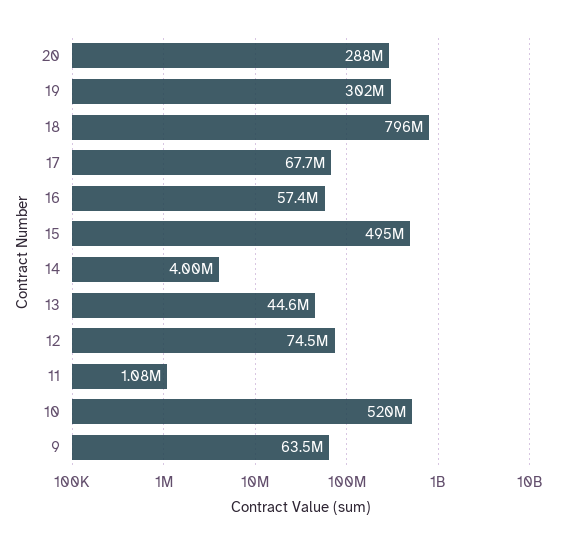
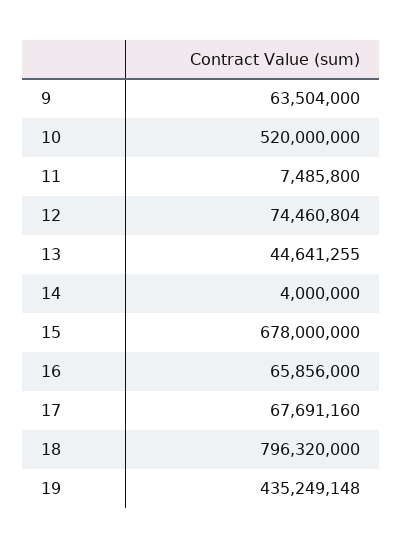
  {
-   "20": 288000000,
-   "19": 302000000,
+   "19": 435249148,
    "18": 796320000,
    "17": 67691160,
-   "16": 57400000,
+   "16": 65856000,
-   "15": 495000000,
+   "15": 678000000,
    "14": 4000000,
    "13": 44641255,
    "12": 74460804,
-   "11": 1080000,
+   "11": 7485800,
    "10": 520000000,
    "9": 63504000
  }

